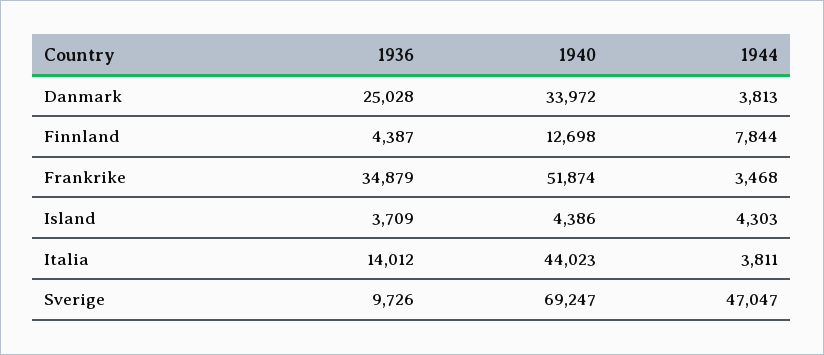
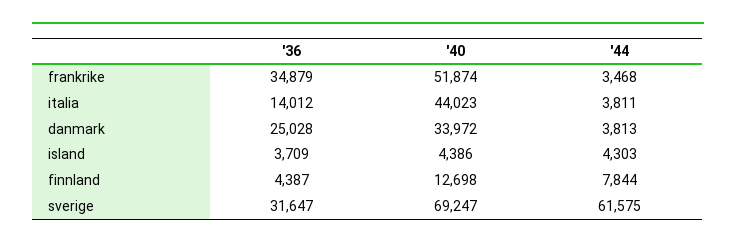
  {
    "1936": {
      "Danmark": 25028,
      "Finnland": 4387,
      "Frankrike": 34879,
      "Island": 3709,
      "Italia": 14012,
-     "Sverige": 9726
+     "Sverige": 31647
    },
    "1940": {
      "Danmark": 33972,
      "Finnland": 12698,
      "Frankrike": 51874,
      "Island": 4386,
      "Italia": 44023,
      "Sverige": 69247
    },
    "1944": {
      "Danmark": 3813,
      "Finnland": 7844,
      "Frankrike": 3468,
      "Island": 4303,
      "Italia": 3811,
-     "Sverige": 47047
+     "Sverige": 61575
    }
  }

